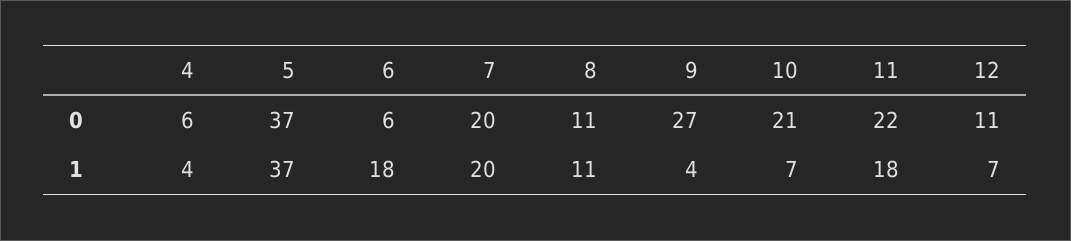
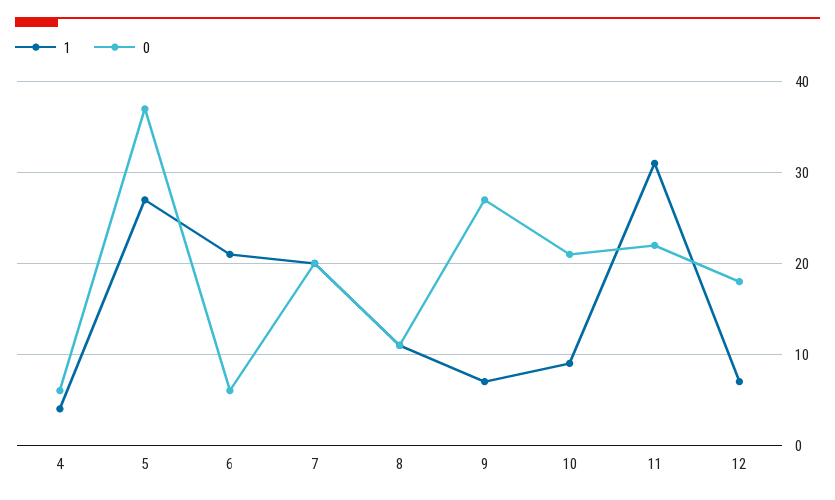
  {
    "0": {
      "4": 6,
      "5": 37,
      "6": 6,
      "7": 20,
      "8": 11,
      "9": 27,
      "10": 21,
      "11": 22,
-     "12": 11
+     "12": 18
    },
    "1": {
      "4": 4,
-     "5": 37,
+     "5": 27,
-     "6": 18,
+     "6": 21,
      "7": 20,
      "8": 11,
-     "9": 4,
+     "9": 7,
-     "10": 7,
+     "10": 9,
-     "11": 18,
+     "11": 31,
      "12": 7
    }
  }

